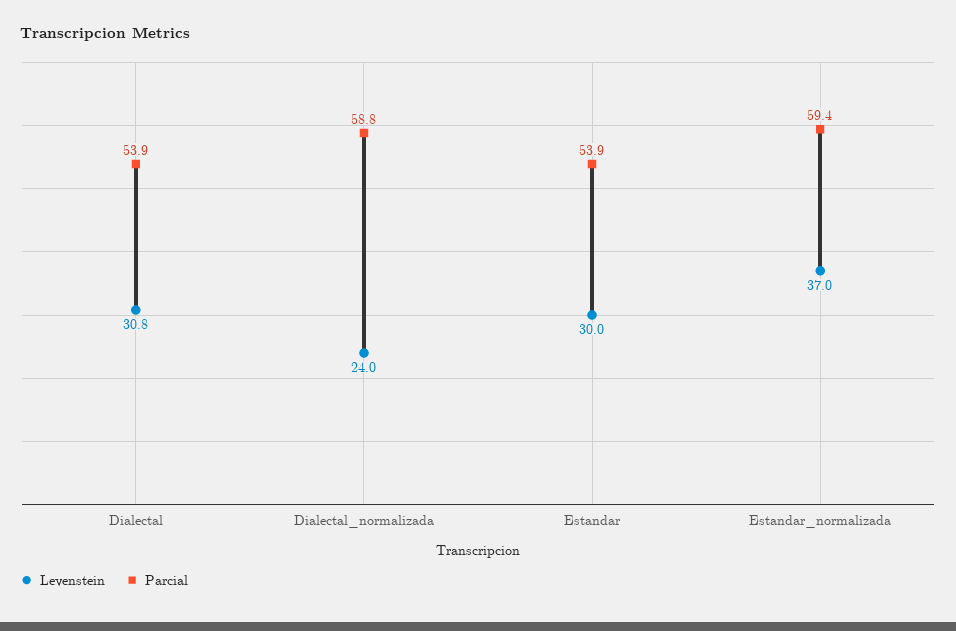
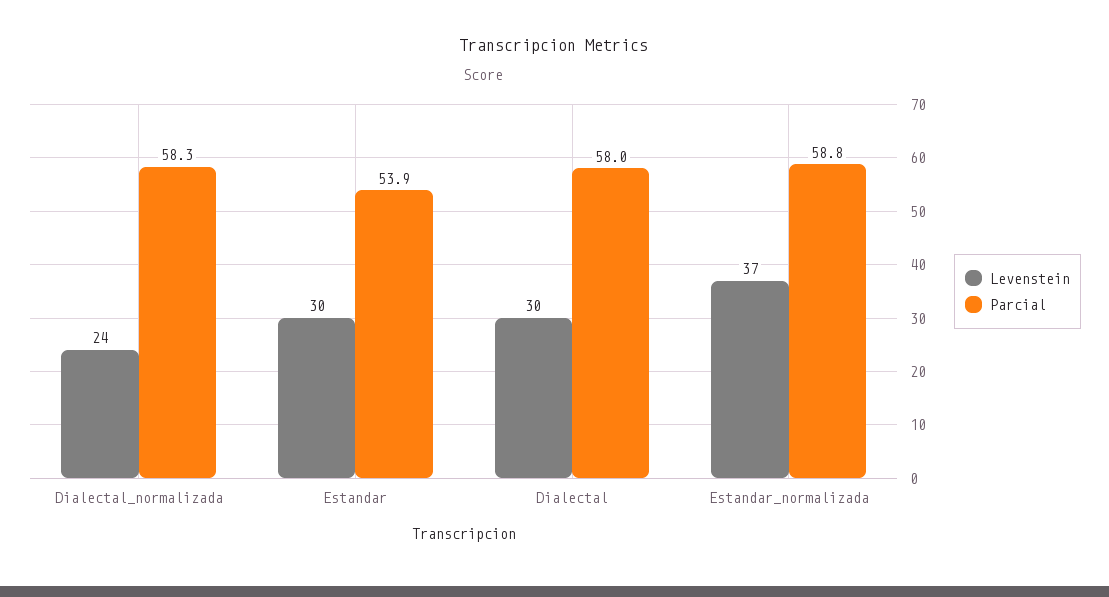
  {
    "Levenstein": {
-     "Dialectal": 30.8,
+     "Dialectal": 30,
      "Dialectal_normalizada": 24,
      "Estandar": 30,
      "Estandar_normalizada": 37
    },
    "Parcial": {
-     "Dialectal": 53.9,
+     "Dialectal": 58,
-     "Dialectal_normalizada": 58.8,
+     "Dialectal_normalizada": 58.3,
      "Estandar": 53.9,
-     "Estandar_normalizada": 59.4
+     "Estandar_normalizada": 58.8
    }
  }

